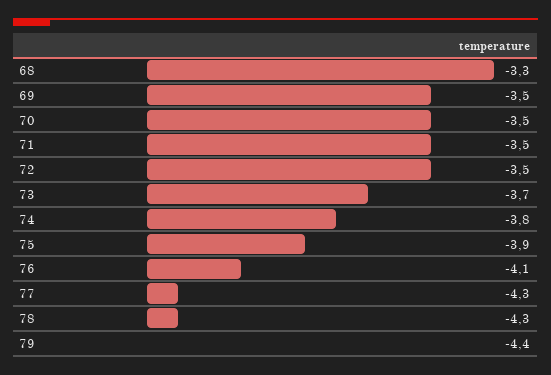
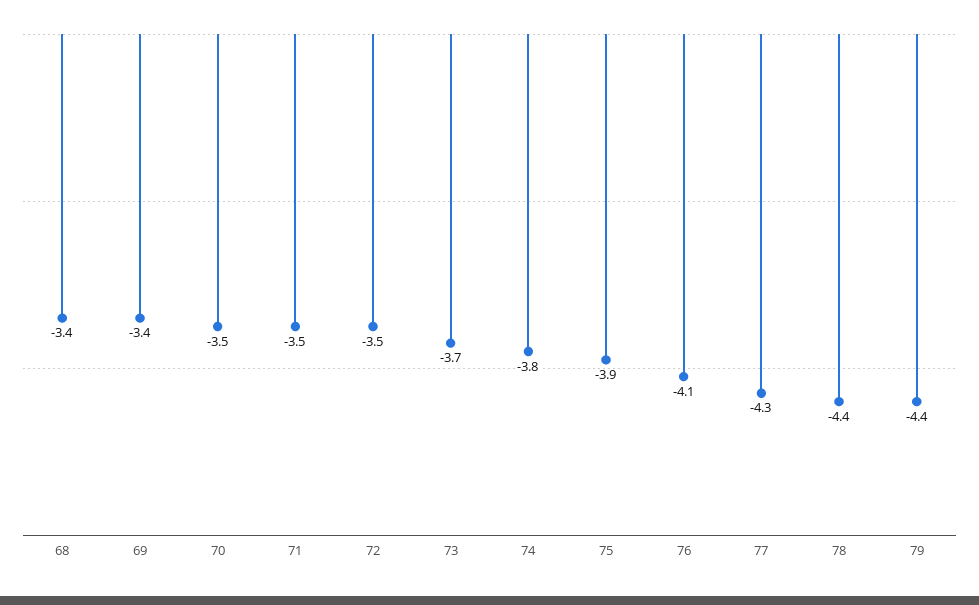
  {
-   "68": -3.3,
+   "68": -3.4,
-   "69": -3.5,
+   "69": -3.4,
    "70": -3.5,
    "71": -3.5,
    "72": -3.5,
    "73": -3.7,
    "74": -3.8,
    "75": -3.9,
    "76": -4.1,
    "77": -4.3,
-   "78": -4.3,
+   "78": -4.4,
    "79": -4.4
  }

